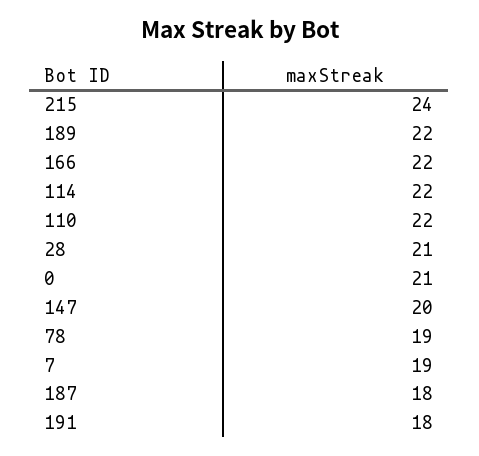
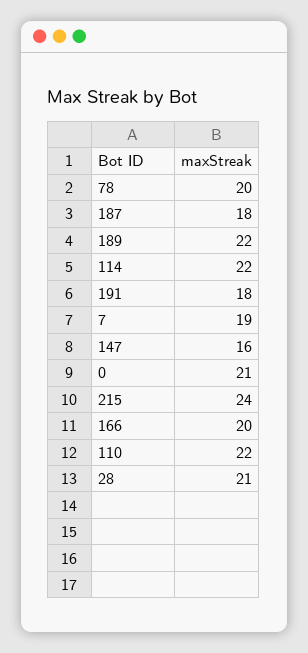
  {
    "215": 24,
    "189": 22,
-   "166": 22,
+   "166": 20,
    "114": 22,
    "110": 22,
    "28": 21,
    "0": 21,
-   "147": 20,
+   "147": 16,
-   "78": 19,
+   "78": 20,
    "7": 19,
    "187": 18,
    "191": 18
  }

